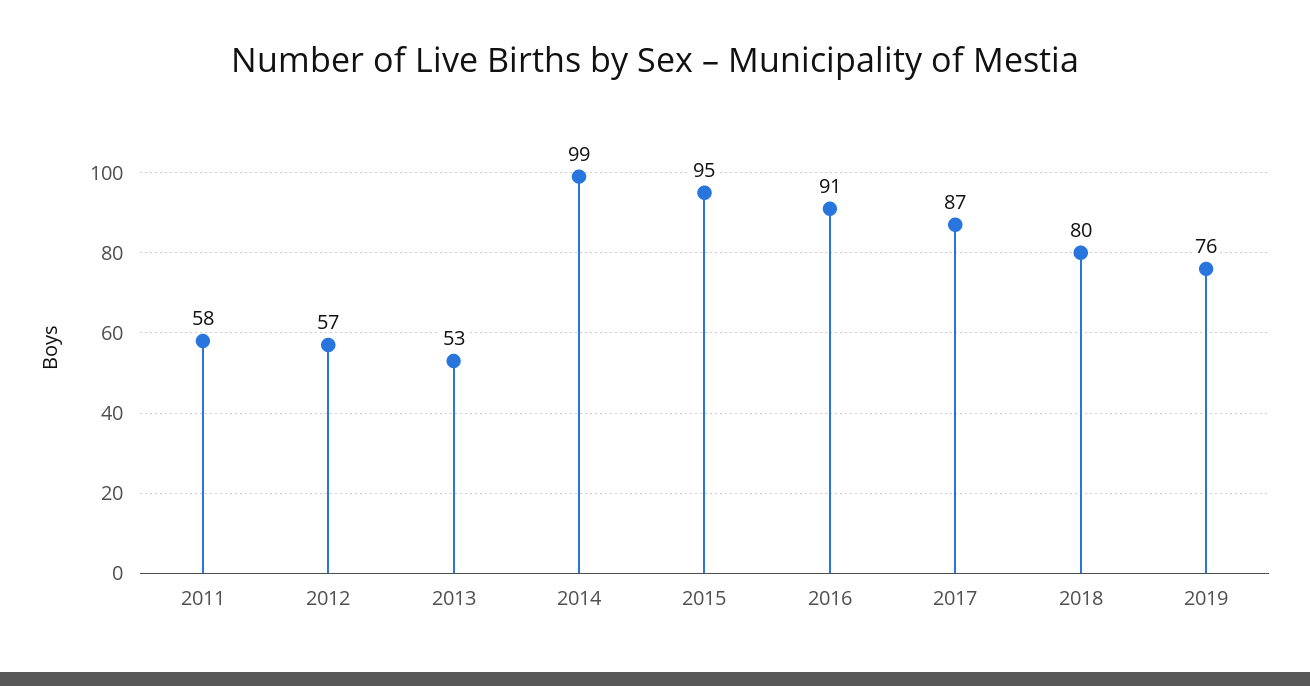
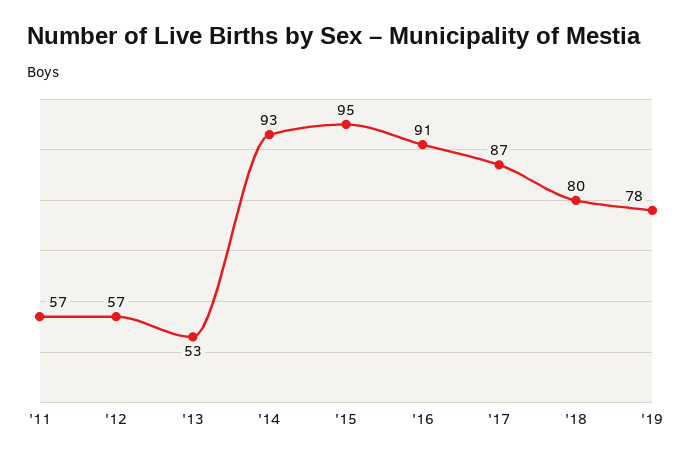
  {
-   "2011": 58,
+   "2011": 57,
    "2012": 57,
    "2013": 53,
-   "2014": 99,
+   "2014": 93,
    "2015": 95,
    "2016": 91,
    "2017": 87,
    "2018": 80,
-   "2019": 76
+   "2019": 78
  }

